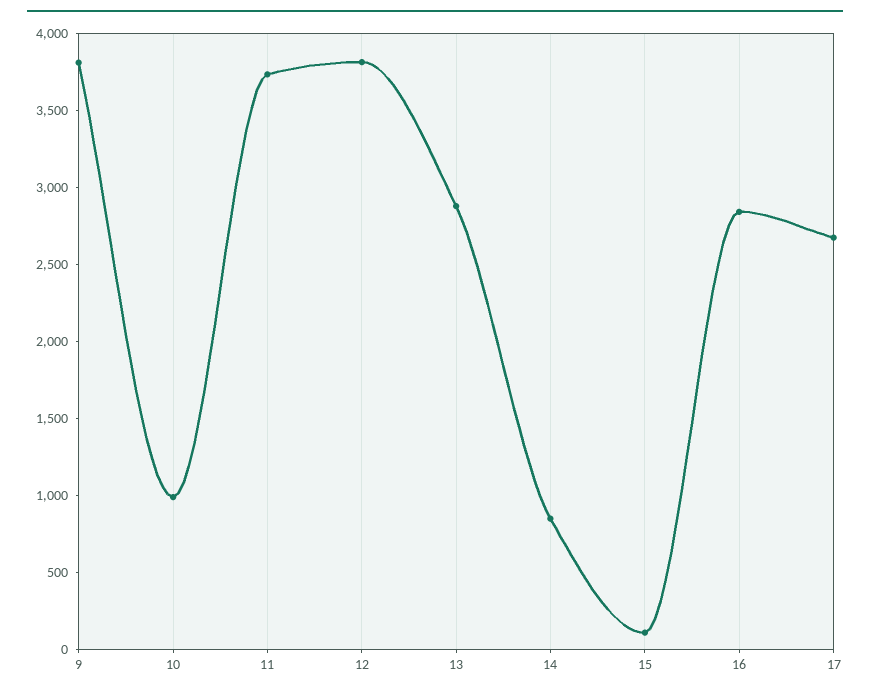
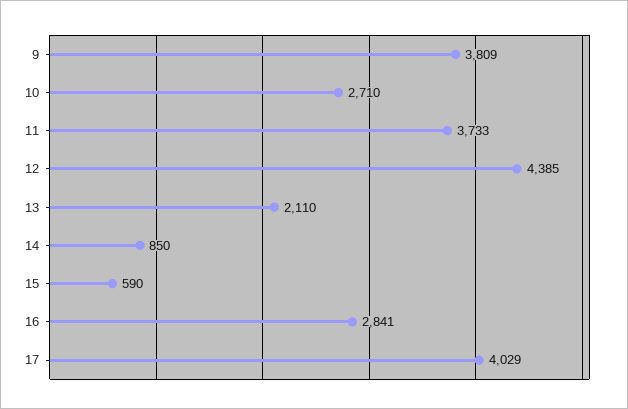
  {
    "9": 3809,
-   "10": 1000,
+   "10": 2710,
    "11": 3733,
-   "12": 3800,
+   "12": 4385,
-   "13": 2900,
+   "13": 2110,
    "14": 850,
-   "15": 100,
+   "15": 590,
    "16": 2841,
-   "17": 2700
+   "17": 4029
  }

